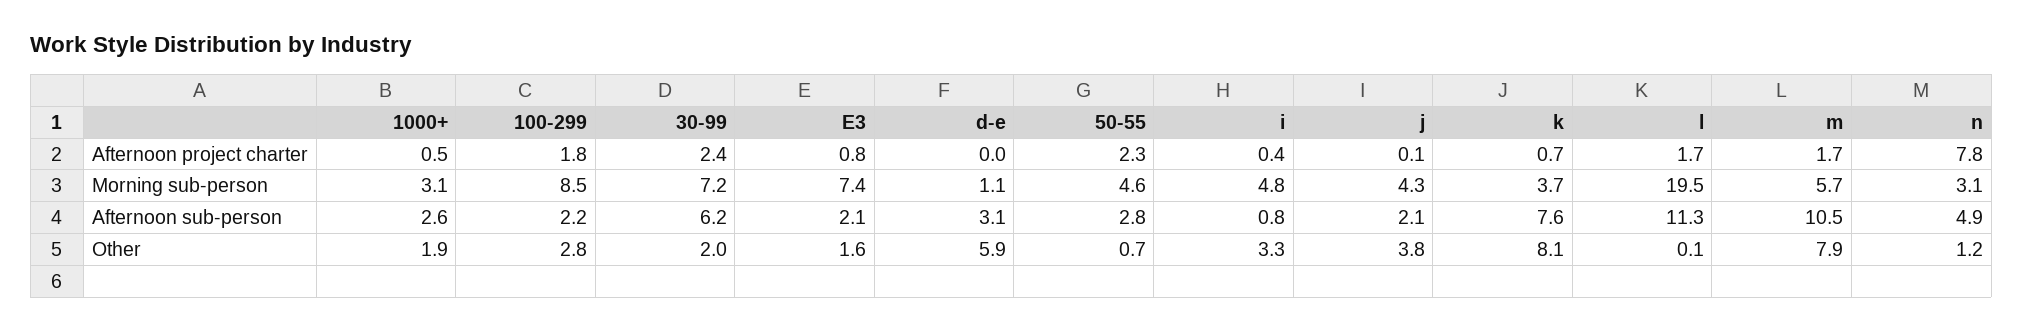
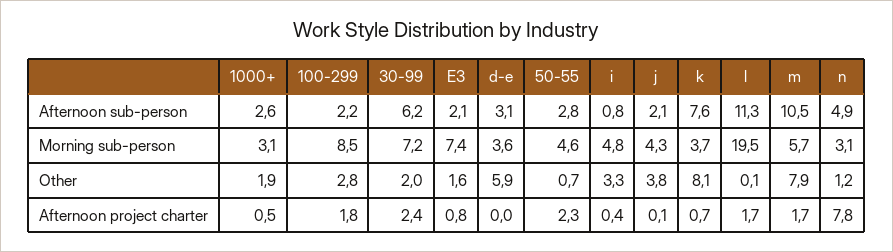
  {
    "1000+": {
      "Afternoon project charter": 0.5,
      "Morning sub-person": 3.1,
      "Afternoon sub-person": 2.6,
      "Other": 1.9
    },
    "100-299": {
      "Afternoon project charter": 1.8,
      "Morning sub-person": 8.5,
      "Afternoon sub-person": 2.2,
      "Other": 2.8
    },
    "30-99": {
      "Afternoon project charter": 2.4,
      "Morning sub-person": 7.2,
      "Afternoon sub-person": 6.2,
      "Other": 2
    },
    "E3": {
      "Afternoon project charter": 0.8,
      "Morning sub-person": 7.4,
      "Afternoon sub-person": 2.1,
      "Other": 1.6
    },
    "d-e": {
      "Afternoon project charter": 0,
-     "Morning sub-person": 1.1,
+     "Morning sub-person": 3.6,
      "Afternoon sub-person": 3.1,
      "Other": 5.9
    },
    "50-55": {
      "Afternoon project charter": 2.3,
      "Morning sub-person": 4.6,
      "Afternoon sub-person": 2.8,
      "Other": 0.7
    },
    "i": {
      "Afternoon project charter": 0.4,
      "Morning sub-person": 4.8,
      "Afternoon sub-person": 0.8,
      "Other": 3.3
    },
    "j": {
      "Afternoon project charter": 0.1,
      "Morning sub-person": 4.3,
      "Afternoon sub-person": 2.1,
      "Other": 3.8
    },
    "k": {
      "Afternoon project charter": 0.7,
      "Morning sub-person": 3.7,
      "Afternoon sub-person": 7.6,
      "Other": 8.1
    },
    "l": {
      "Afternoon project charter": 1.7,
      "Morning sub-person": 19.5,
      "Afternoon sub-person": 11.3,
      "Other": 0.1
    },
    "m": {
      "Afternoon project charter": 1.7,
      "Morning sub-person": 5.7,
      "Afternoon sub-person": 10.5,
      "Other": 7.9
    },
    "n": {
      "Afternoon project charter": 7.8,
      "Morning sub-person": 3.1,
      "Afternoon sub-person": 4.9,
      "Other": 1.2
    }
  }

